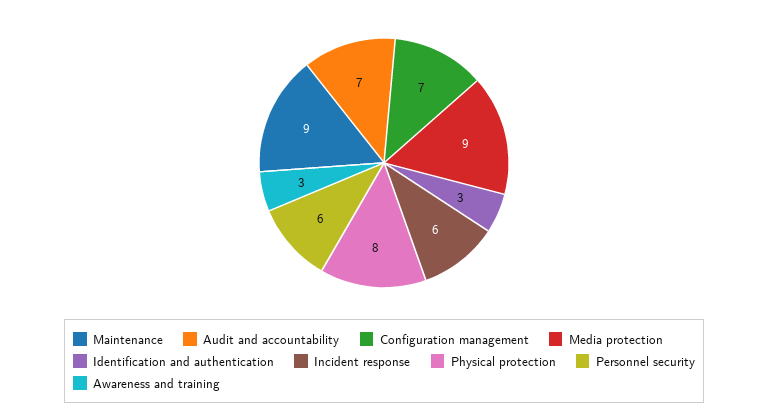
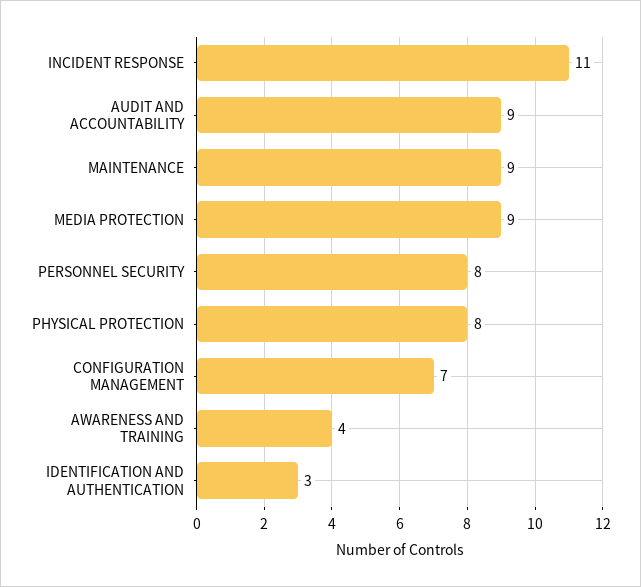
  {
    "Maintenance": 9,
-   "Audit and accountability": 7,
+   "Audit and accountability": 9,
    "Configuration management": 7,
    "Media protection": 9,
    "Identification and authentication": 3,
-   "Incident response": 6,
+   "Incident response": 11,
    "Physical protection": 8,
-   "Personnel security": 6,
+   "Personnel security": 8,
-   "Awareness and training": 3
+   "Awareness and training": 4
  }

